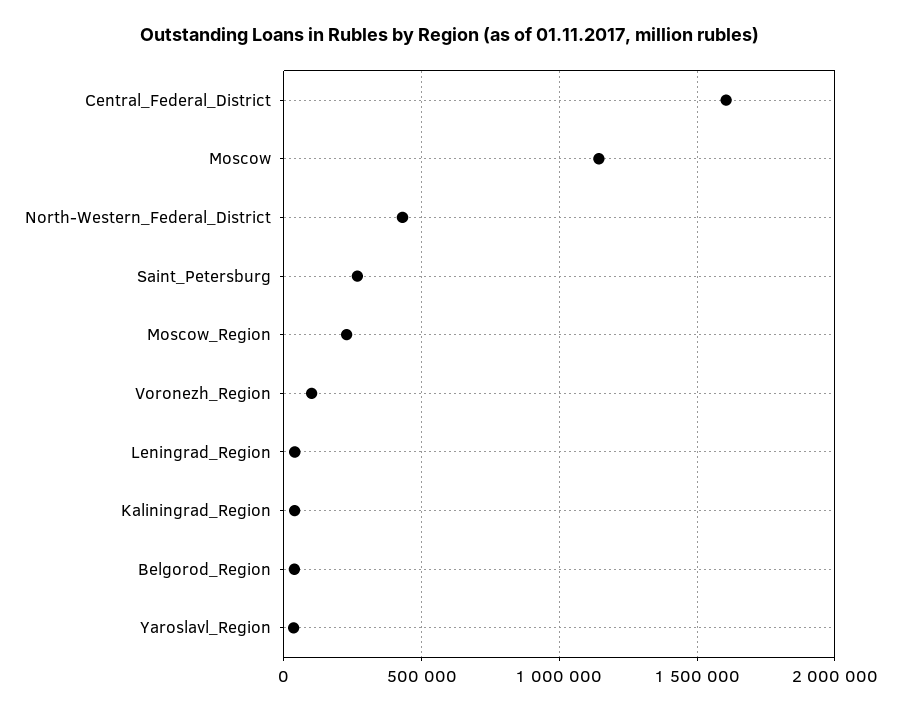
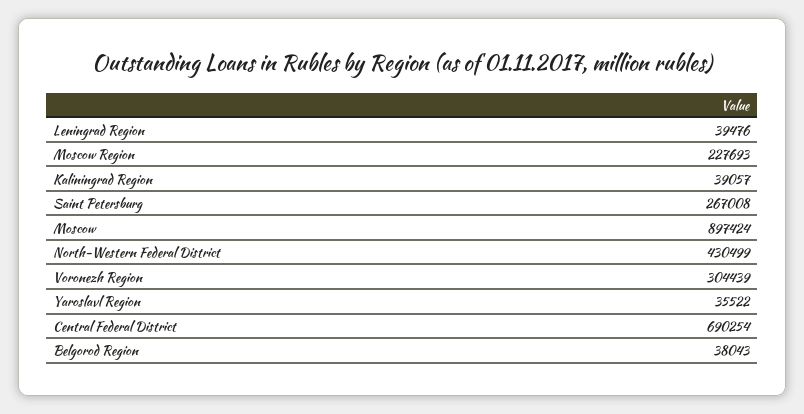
  {
-   "Central_Federal_District": 1600000,
+   "Central_Federal_District": 690254,
-   "Moscow": 1150000,
+   "Moscow": 897424,
    "North-Western_Federal_District": 430499,
    "Saint_Petersburg": 267008,
    "Moscow_Region": 227693,
-   "Voronezh_Region": 100000,
+   "Voronezh_Region": 304439,
    "Leningrad_Region": 39476,
    "Kaliningrad_Region": 39057,
    "Belgorod_Region": 38043,
    "Yaroslavl_Region": 35522
  }

